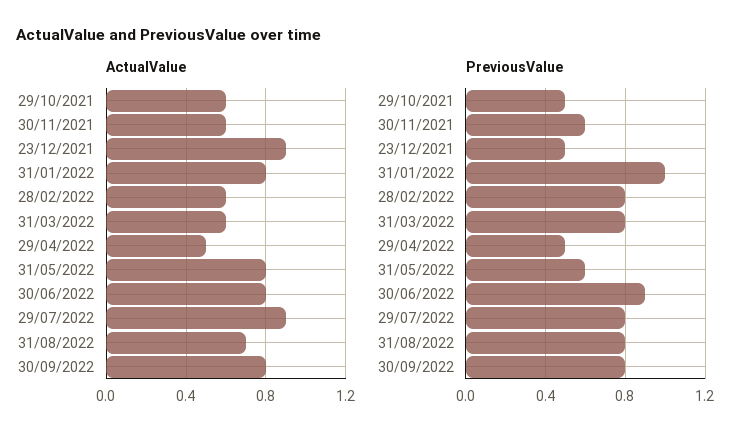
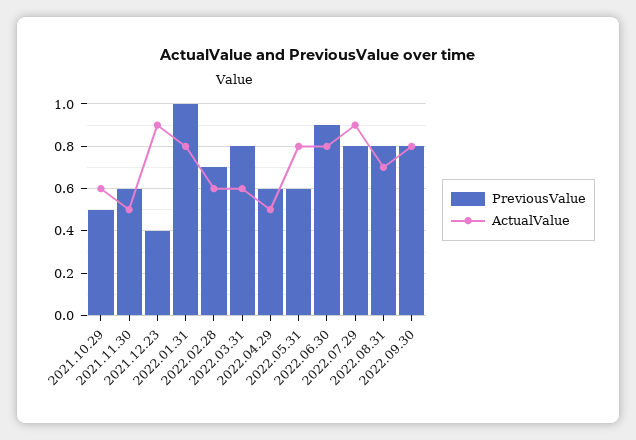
  {
    "ActualValue": {
      "29/10/2021": 0.6,
-     "30/11/2021": 0.6,
+     "30/11/2021": 0.5,
      "23/12/2021": 0.9,
      "31/01/2022": 0.8,
      "28/02/2022": 0.6,
      "31/03/2022": 0.6,
      "29/04/2022": 0.5,
      "31/05/2022": 0.8,
      "30/06/2022": 0.8,
      "29/07/2022": 0.9,
      "31/08/2022": 0.7,
      "30/09/2022": 0.8
    },
    "PreviousValue": {
      "29/10/2021": 0.5,
      "30/11/2021": 0.6,
-     "23/12/2021": 0.5,
+     "23/12/2021": 0.4,
      "31/01/2022": 1,
-     "28/02/2022": 0.8,
+     "28/02/2022": 0.7,
      "31/03/2022": 0.8,
-     "29/04/2022": 0.5,
+     "29/04/2022": 0.6,
      "31/05/2022": 0.6,
      "30/06/2022": 0.9,
      "29/07/2022": 0.8,
      "31/08/2022": 0.8,
      "30/09/2022": 0.8
    }
  }

